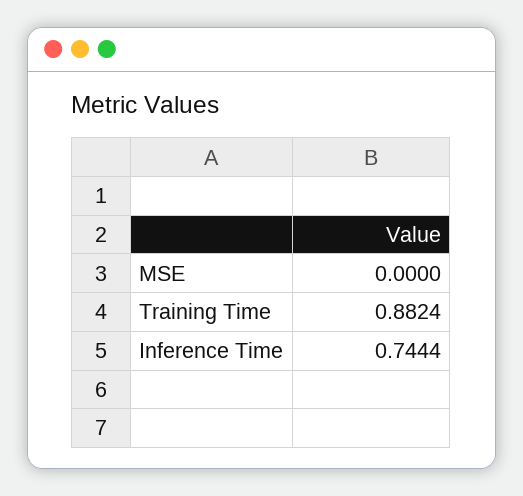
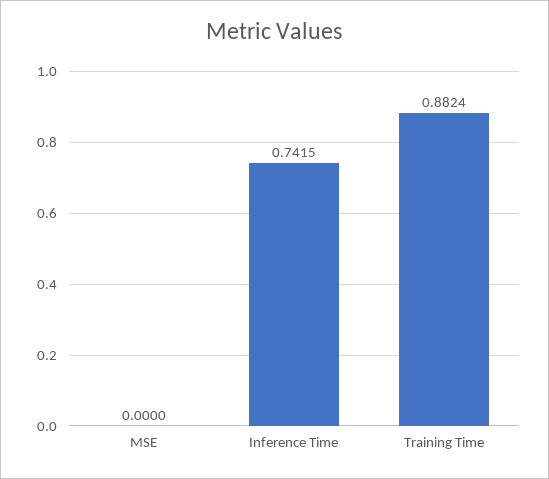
  {
    "MSE": 0,
    "Training Time": 0.8824,
-   "Inference Time": 0.7444
+   "Inference Time": 0.7415
  }

